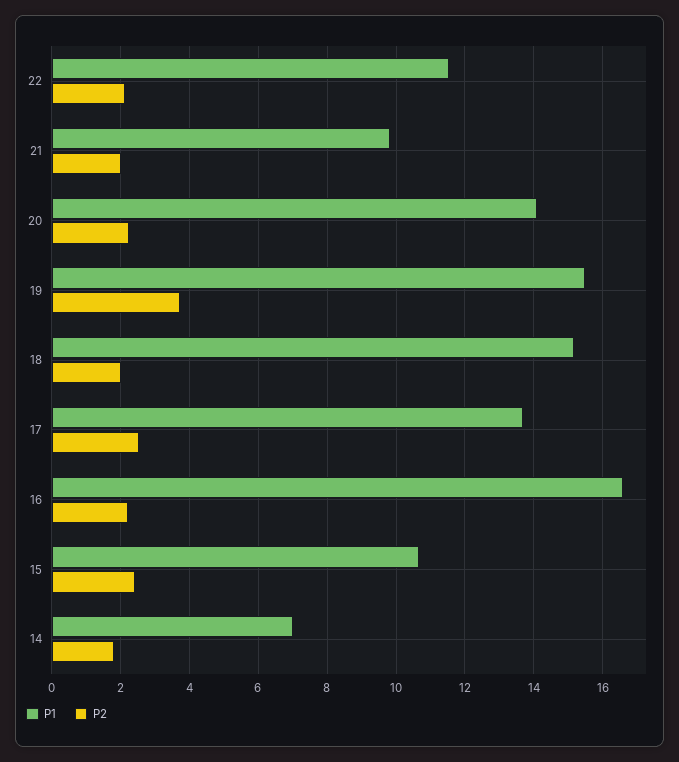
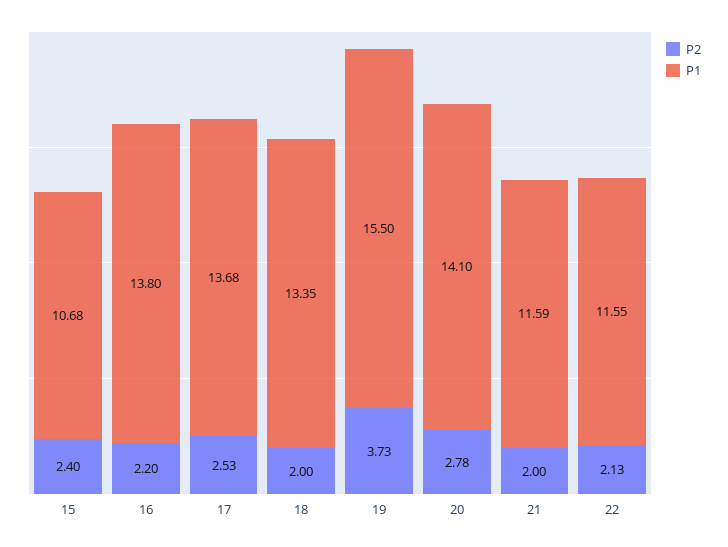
  {
    "P1": {
      "22": 11.55,
-     "21": 9.8,
+     "21": 11.59,
      "20": 14.1,
      "19": 15.5,
-     "18": 15.2,
+     "18": 13.35,
      "17": 13.68,
-     "16": 16.6,
+     "16": 13.8,
-     "15": 10.68,
+     "15": 10.68
-     "14": 7
    },
    "P2": {
      "22": 2.13,
      "21": 2,
-     "20": 2.2,
+     "20": 2.78,
      "19": 3.73,
      "18": 2,
      "17": 2.53,
      "16": 2.2,
-     "15": 2.4,
+     "15": 2.4
-     "14": 1.8
    }
  }

